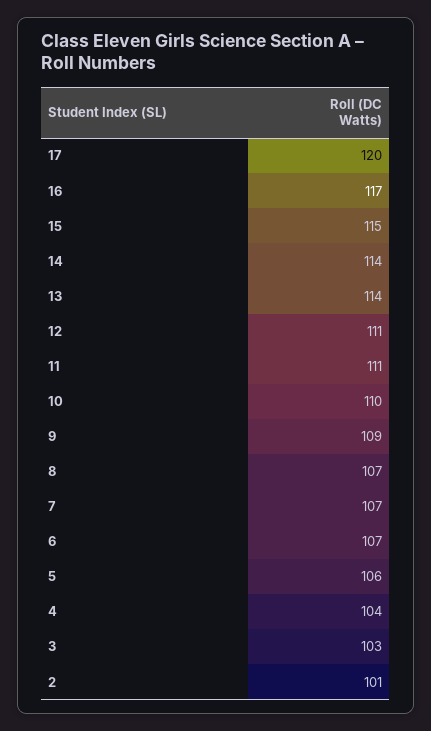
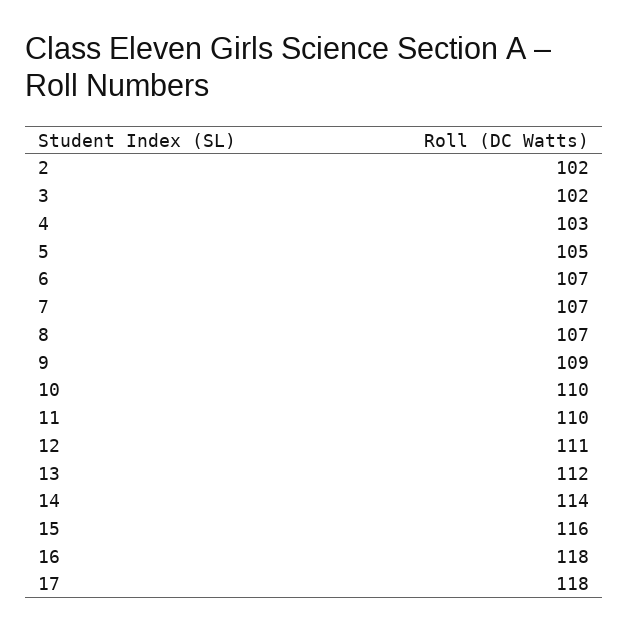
  {
-   "17": 120,
+   "17": 118,
-   "16": 117,
+   "16": 118,
-   "15": 115,
+   "15": 116,
    "14": 114,
-   "13": 114,
+   "13": 112,
    "12": 111,
-   "11": 111,
+   "11": 110,
    "10": 110,
    "9": 109,
    "8": 107,
    "7": 107,
    "6": 107,
-   "5": 106,
+   "5": 105,
-   "4": 104,
+   "4": 103,
-   "3": 103,
+   "3": 102,
-   "2": 101
+   "2": 102
  }

